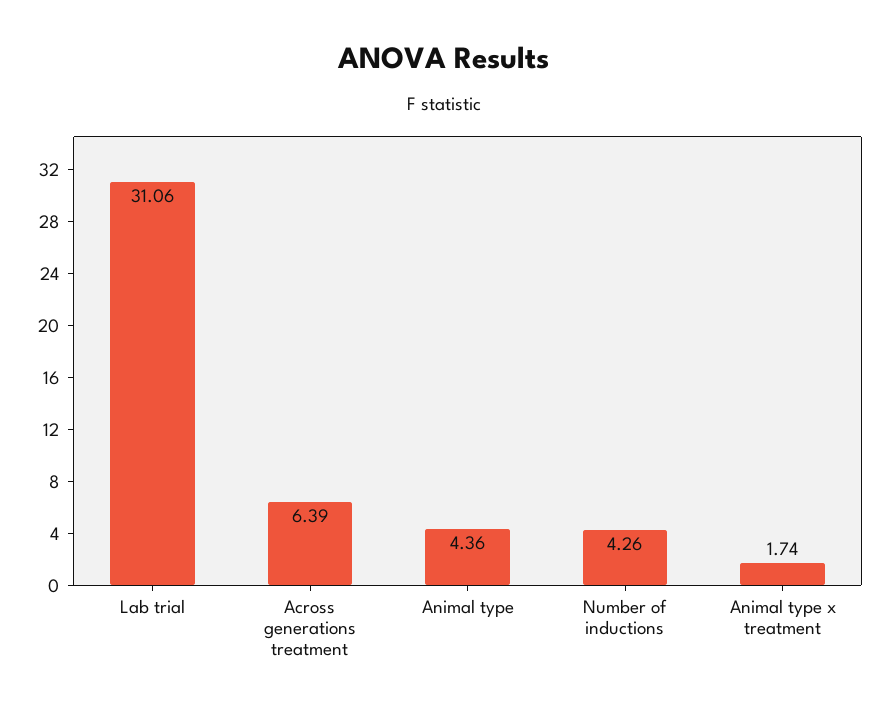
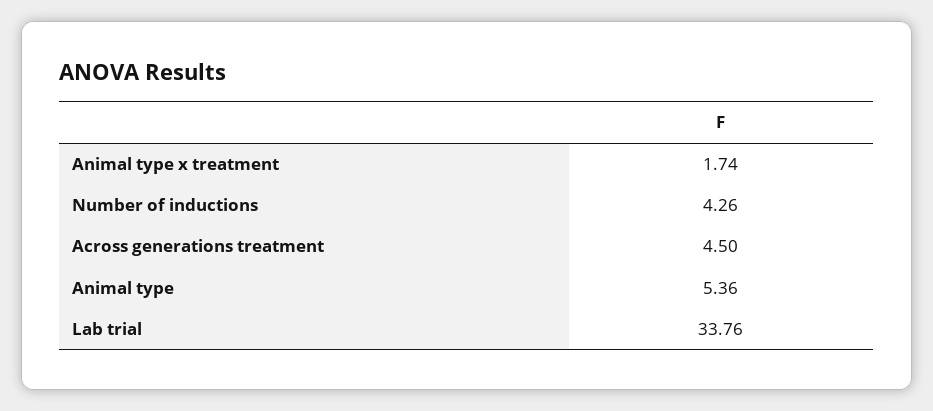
  {
-   "Lab trial": 31.06,
+   "Lab trial": 33.76,
-   "Across generations treatment": 6.39,
+   "Across generations treatment": 4.5,
-   "Animal type": 4.36,
+   "Animal type": 5.36,
    "Number of inductions": 4.26,
    "Animal type x treatment": 1.74
  }

